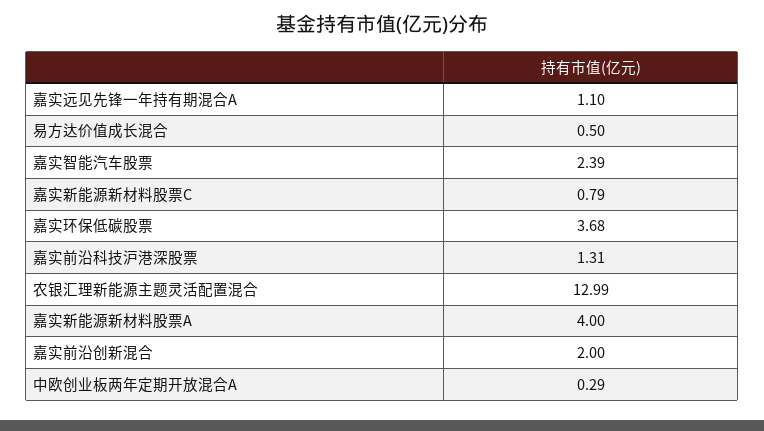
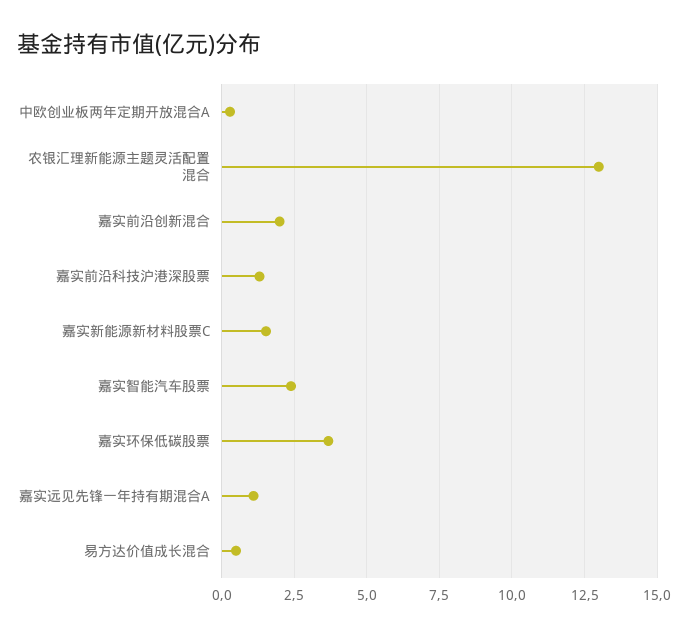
  {
    "嘉实远见先锋一年持有期混合A": 1.1,
    "易方达价值成长混合": 0.5,
    "嘉实智能汽车股票": 2.39,
-   "嘉实新能源新材料股票C": 0.79,
+   "嘉实新能源新材料股票C": 1.5,
    "嘉实环保低碳股票": 3.68,
    "嘉实前沿科技沪港深股票": 1.31,
    "农银汇理新能源主题灵活配置混合": 12.99,
-   "嘉实新能源新材料股票A": 4,
    "嘉实前沿创新混合": 2,
    "中欧创业板两年定期开放混合A": 0.29
  }

